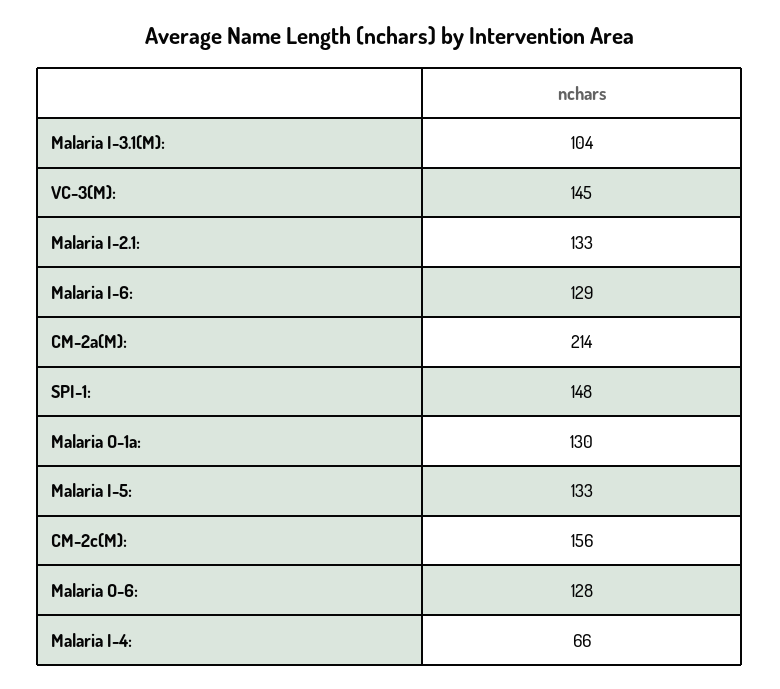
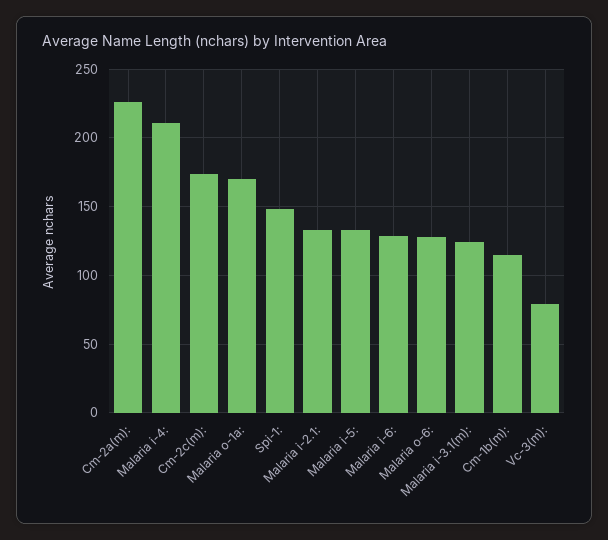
  {
-   "Malaria I-3.1(M):": 104,
+   "Malaria I-3.1(M):": 125,
-   "VC-3(M):": 145,
+   "VC-3(M):": 80,
    "Malaria I-2.1:": 133,
    "Malaria I-6:": 129,
-   "CM-2a(M):": 214,
+   "CM-2a(M):": 225,
    "SPI-1:": 148,
-   "Malaria O-1a:": 130,
+   "Malaria O-1a:": 170,
    "Malaria I-5:": 133,
-   "CM-2c(M):": 156,
+   "CM-2c(M):": 175,
    "Malaria O-6:": 128,
-   "Malaria I-4:": 66
+   "Malaria I-4:": 210,
+   "Cm-1b(m):": 115
  }

